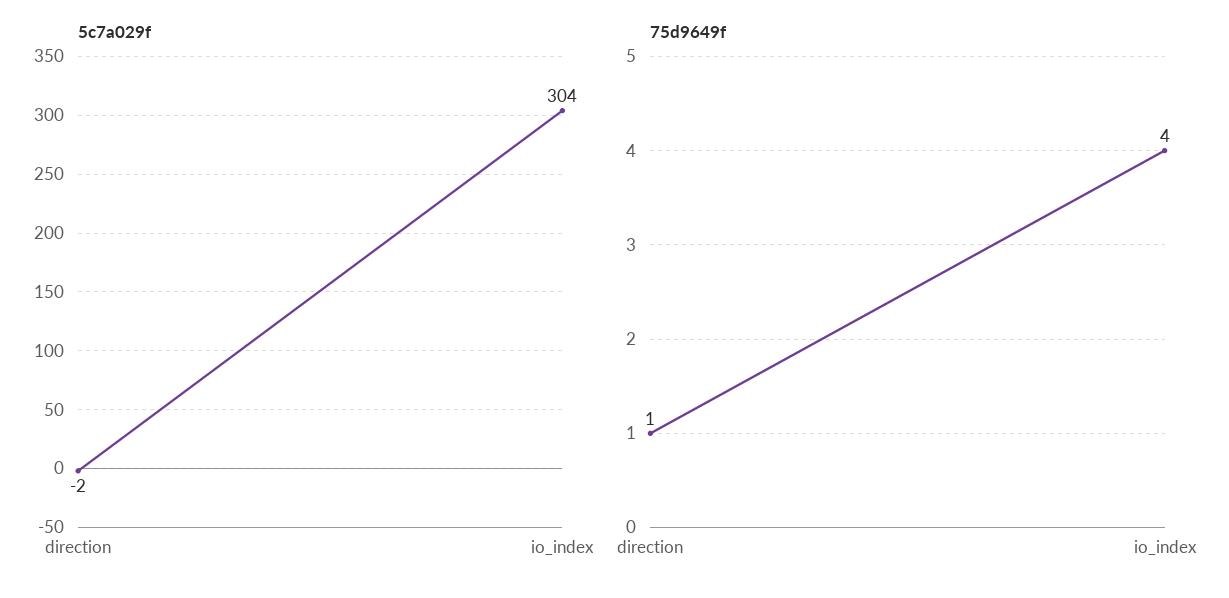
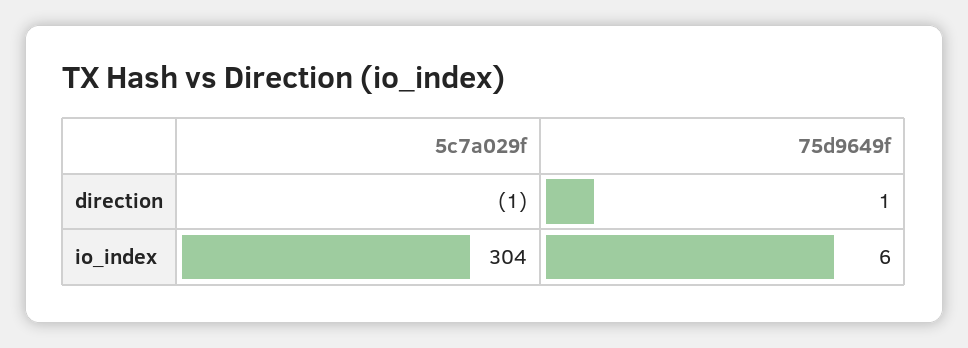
  {
    "5c7a029f": {
-     "direction": -2,
+     "direction": -1,
      "io_index": 304
    },
    "75d9649f": {
      "direction": 1,
-     "io_index": 4
+     "io_index": 6
    }
  }

